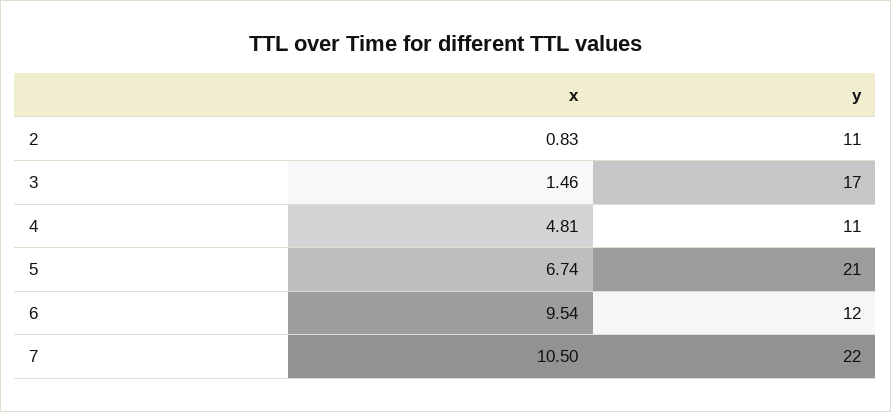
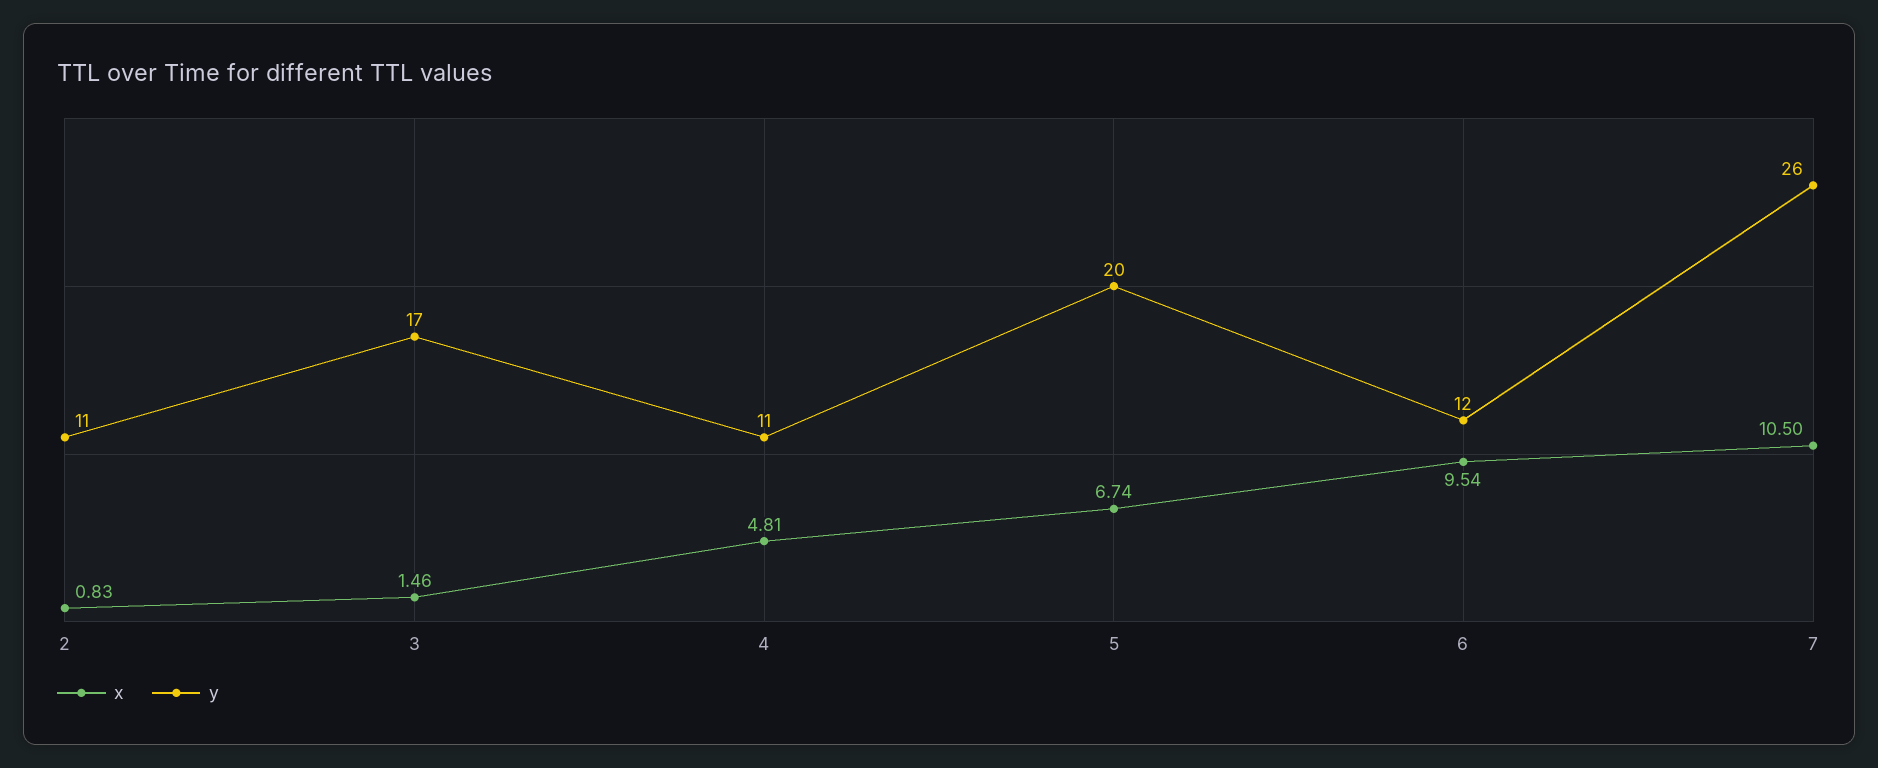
  {
    "x": {
      "2": 0.83,
      "3": 1.46,
      "4": 4.81,
      "5": 6.74,
      "6": 9.54,
      "7": 10.5
    },
    "y": {
      "2": 11,
      "3": 17,
      "4": 11,
-     "5": 21,
+     "5": 20,
      "6": 12,
-     "7": 22
+     "7": 26
    }
  }

